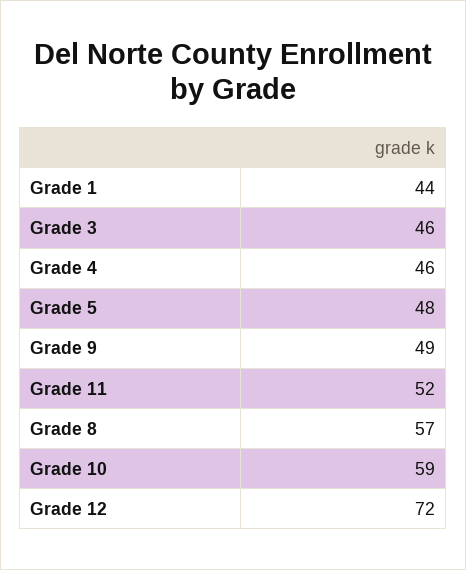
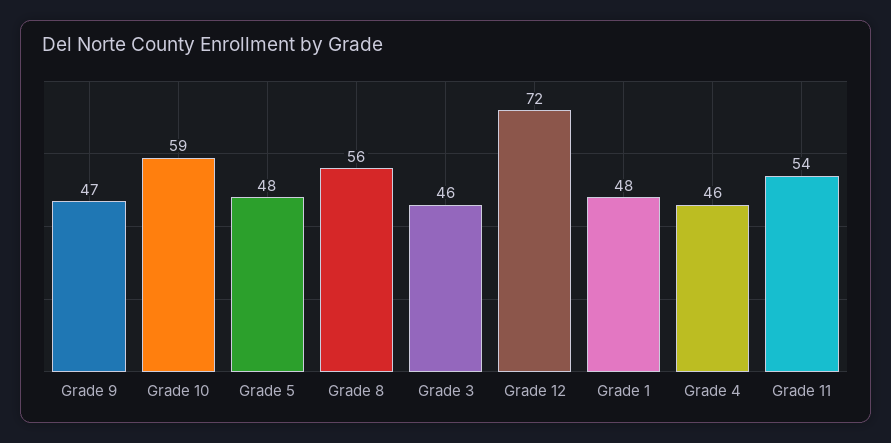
  {
-   "Grade 1": 44,
+   "Grade 1": 48,
    "Grade 3": 46,
    "Grade 4": 46,
    "Grade 5": 48,
-   "Grade 9": 49,
+   "Grade 9": 47,
-   "Grade 11": 52,
+   "Grade 11": 54,
-   "Grade 8": 57,
+   "Grade 8": 56,
    "Grade 10": 59,
    "Grade 12": 72
  }

